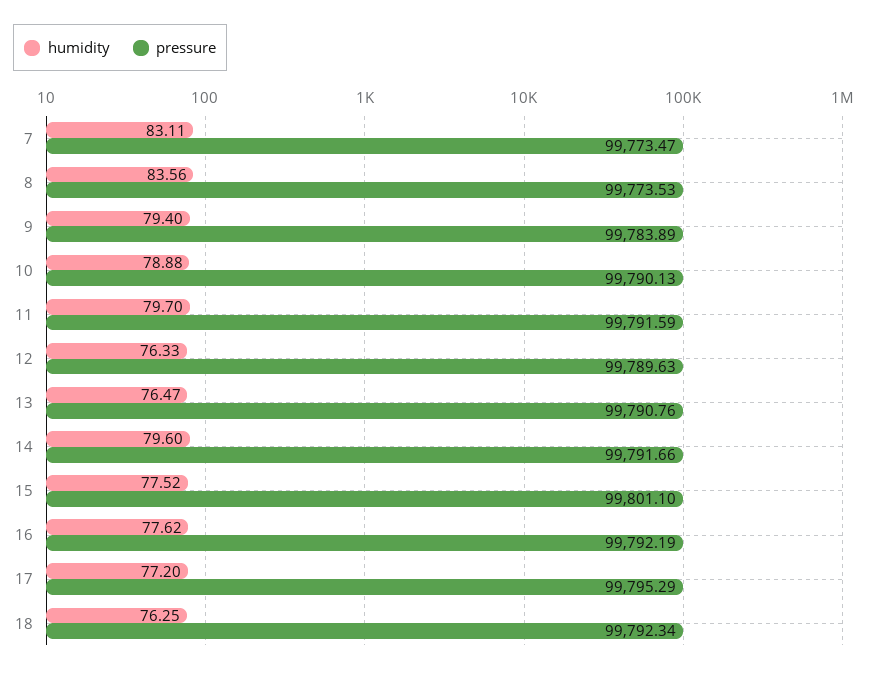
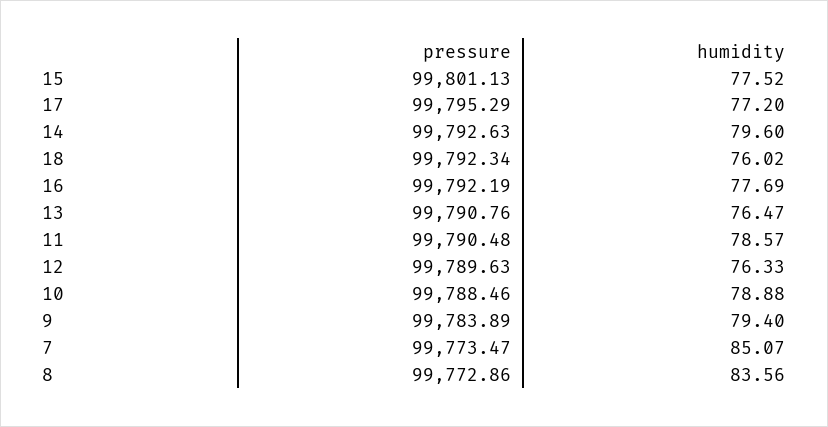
  {
    "humidity": {
-     "7": 83.11,
+     "7": 85.07,
      "8": 83.56,
      "9": 79.4,
      "10": 78.88,
-     "11": 79.7,
+     "11": 78.57,
      "12": 76.33,
      "13": 76.47,
      "14": 79.6,
      "15": 77.52,
-     "16": 77.62,
+     "16": 77.69,
      "17": 77.2,
-     "18": 76.25
+     "18": 76.02
    },
    "pressure": {
      "7": 99773.47,
-     "8": 99773.53,
+     "8": 99772.86,
      "9": 99783.89,
-     "10": 99790.13,
+     "10": 99788.46,
-     "11": 99791.59,
+     "11": 99790.48,
      "12": 99789.63,
      "13": 99790.76,
-     "14": 99791.66,
+     "14": 99792.63,
-     "15": 99801.1,
+     "15": 99801.13,
      "16": 99792.19,
      "17": 99795.29,
      "18": 99792.34
    }
  }

